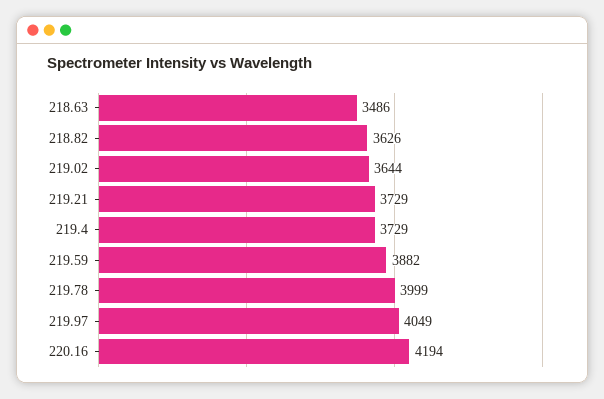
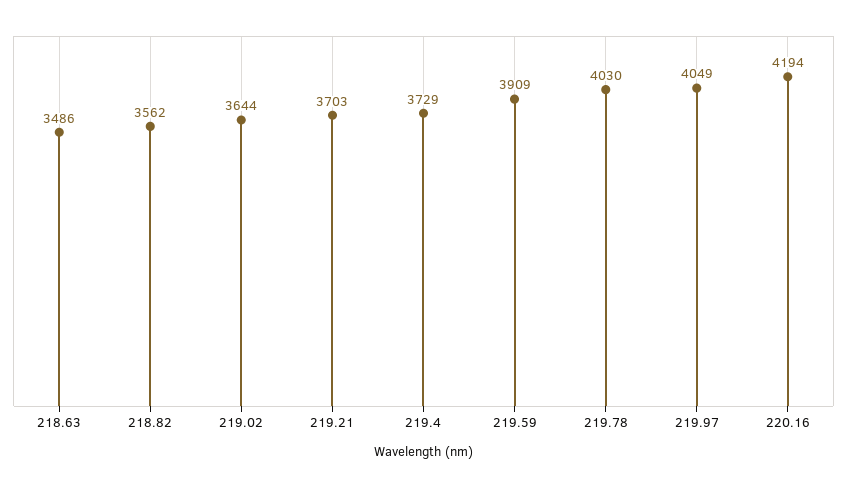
  {
    "218.63": 3486,
-   "218.82": 3626,
+   "218.82": 3562,
    "219.02": 3644,
-   "219.21": 3729,
+   "219.21": 3703,
    "219.4": 3729,
-   "219.59": 3882,
+   "219.59": 3909,
-   "219.78": 3999,
+   "219.78": 4030,
    "219.97": 4049,
    "220.16": 4194
  }

